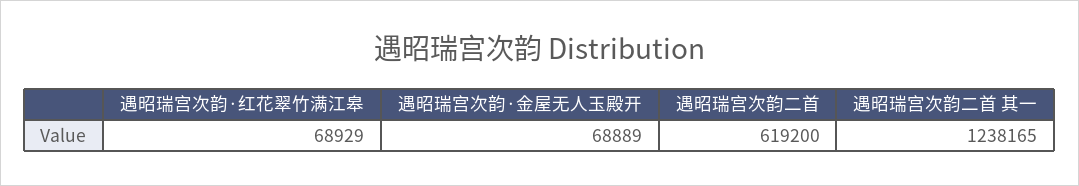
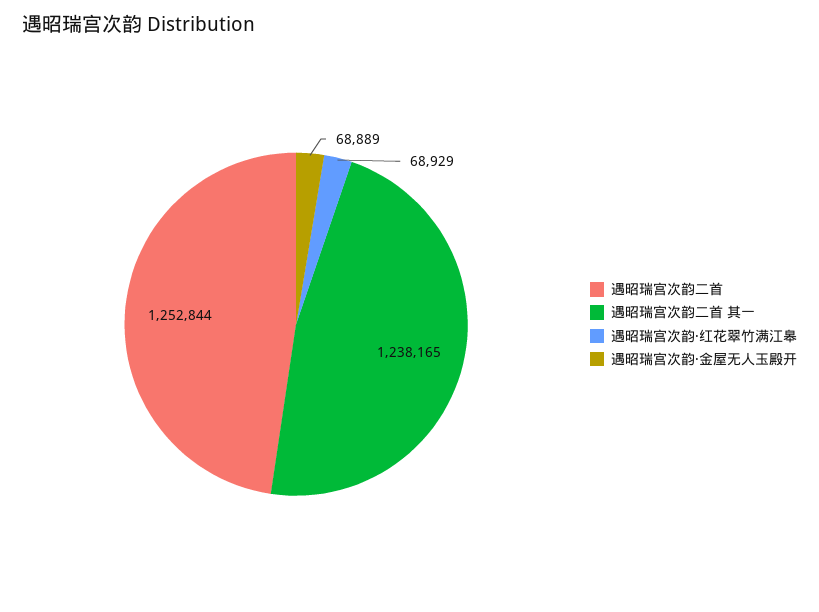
  {
    "遇昭瑞宫次韵·红花翠竹满江皋": 68929,
    "遇昭瑞宫次韵·金屋无人玉殿开": 68889,
-   "遇昭瑞宫次韵二首": 619200,
+   "遇昭瑞宫次韵二首": 1252844,
    "遇昭瑞宫次韵二首 其一": 1238165
  }

